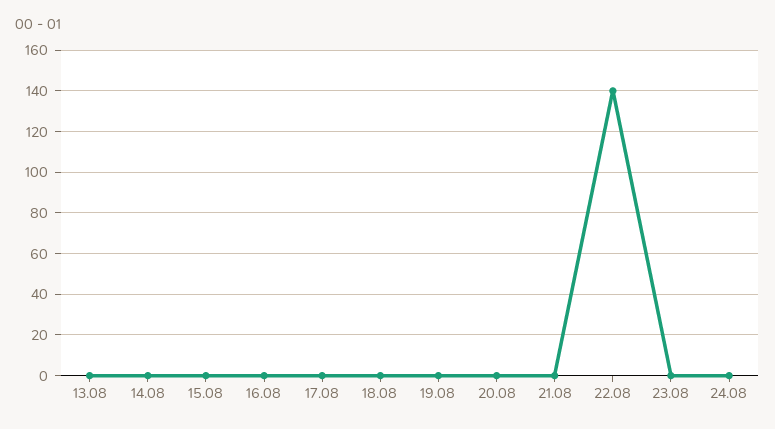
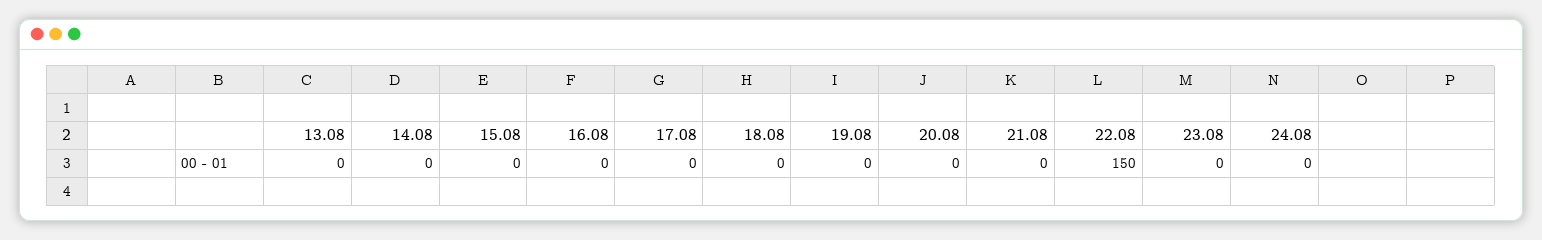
  {
    "13.08": 0,
    "14.08": 0,
    "15.08": 0,
    "16.08": 0,
    "17.08": 0,
    "18.08": 0,
    "19.08": 0,
    "20.08": 0,
    "21.08": 0,
-   "22.08": 140,
+   "22.08": 150,
    "23.08": 0,
    "24.08": 0
  }

